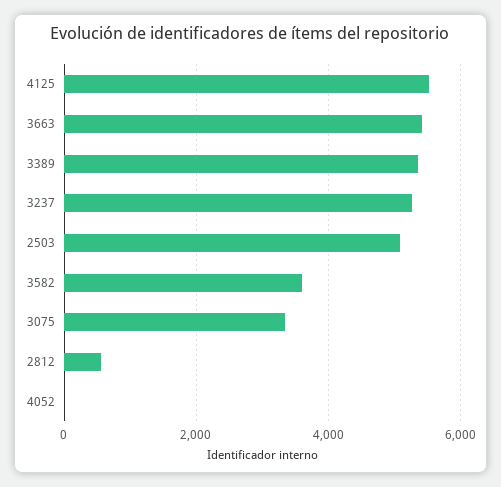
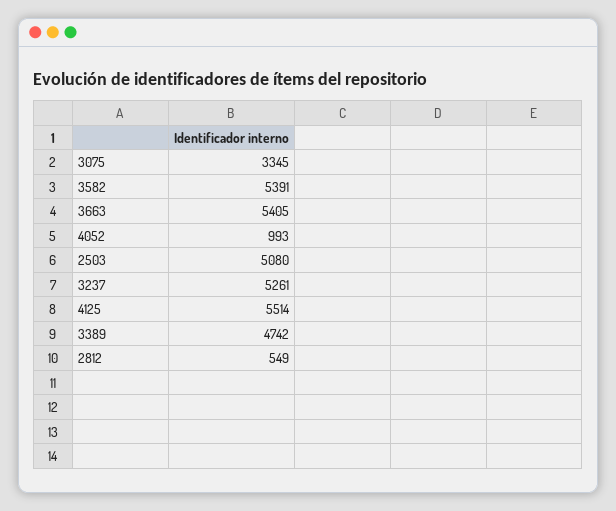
  {
    "4125": 5514,
    "3663": 5405,
-   "3389": 5400,
+   "3389": 4742,
    "3237": 5261,
    "2503": 5080,
-   "3582": 3600,
+   "3582": 5391,
    "3075": 3345,
    "2812": 549,
-   "4052": 0
+   "4052": 993
  }

